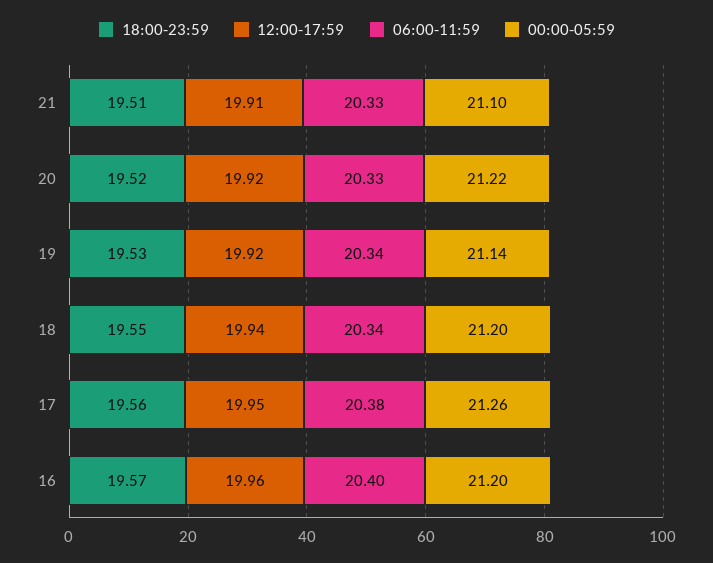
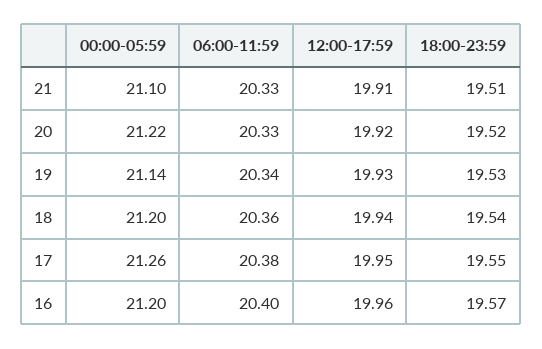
  {
    "18:00-23:59": {
      "21": 19.51,
      "20": 19.52,
      "19": 19.53,
-     "18": 19.55,
+     "18": 19.54,
-     "17": 19.56,
+     "17": 19.55,
      "16": 19.57
    },
    "12:00-17:59": {
      "21": 19.91,
      "20": 19.92,
-     "19": 19.92,
+     "19": 19.93,
      "18": 19.94,
      "17": 19.95,
      "16": 19.96
    },
    "06:00-11:59": {
      "21": 20.33,
      "20": 20.33,
      "19": 20.34,
-     "18": 20.34,
+     "18": 20.36,
      "17": 20.38,
      "16": 20.4
    },
    "00:00-05:59": {
      "21": 21.1,
      "20": 21.22,
      "19": 21.14,
      "18": 21.2,
      "17": 21.26,
      "16": 21.2
    }
  }

